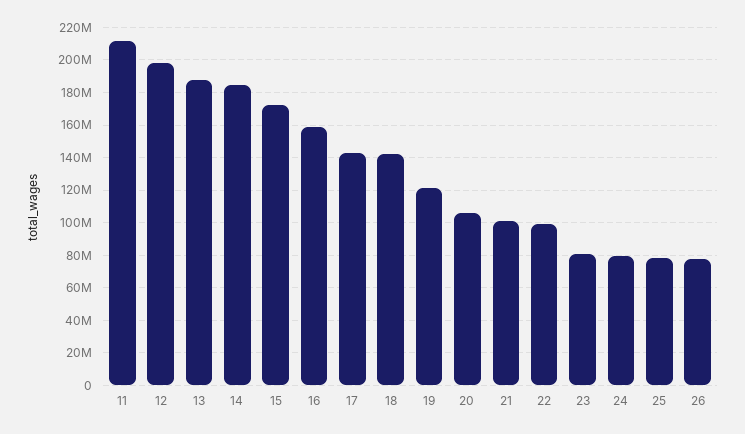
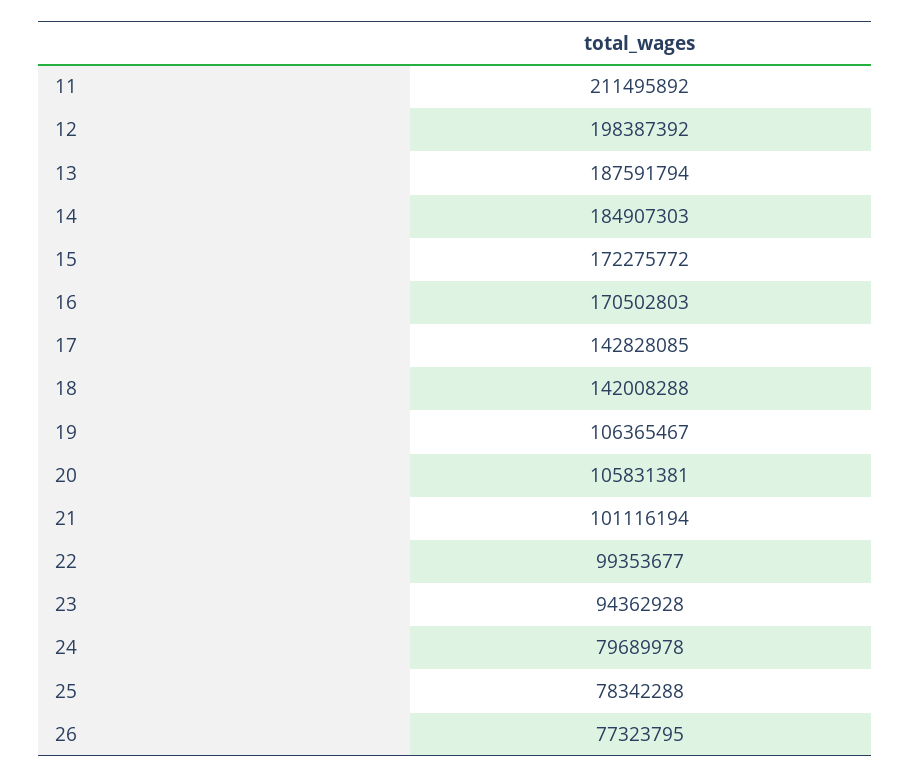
  {
    "11": 211495892,
    "12": 198387392,
    "13": 187591794,
    "14": 184907303,
    "15": 172275772,
-   "16": 160000000,
+   "16": 170502803,
    "17": 142828085,
    "18": 142008288,
-   "19": 120000000,
+   "19": 106365467,
    "20": 105831381,
    "21": 101116194,
    "22": 99353677,
-   "23": 80000000,
+   "23": 94362928,
    "24": 79689978,
    "25": 78342288,
    "26": 77323795
  }

